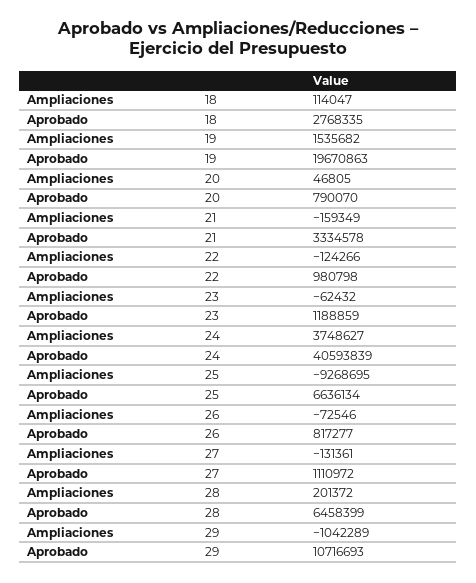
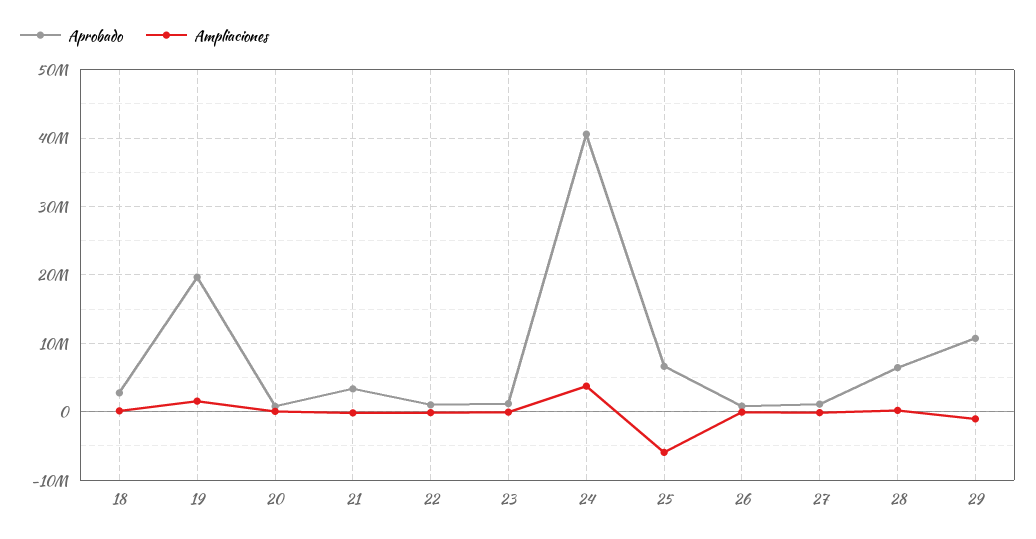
  {
    "Ampliaciones": {
      "18": 114047,
      "19": 1535682,
      "20": 46805,
      "21": -159349,
      "22": -124266,
      "23": -62432,
      "24": 3748627,
-     "25": -9268695,
+     "25": -6000000,
      "26": -72546,
      "27": -131361,
      "28": 201372,
      "29": -1042289
    },
    "Aprobado": {
      "18": 2768335,
      "19": 19670863,
      "20": 790070,
      "21": 3334578,
      "22": 980798,
      "23": 1188859,
      "24": 40593839,
      "25": 6636134,
      "26": 817277,
      "27": 1110972,
      "28": 6458399,
      "29": 10716693
    }
  }

